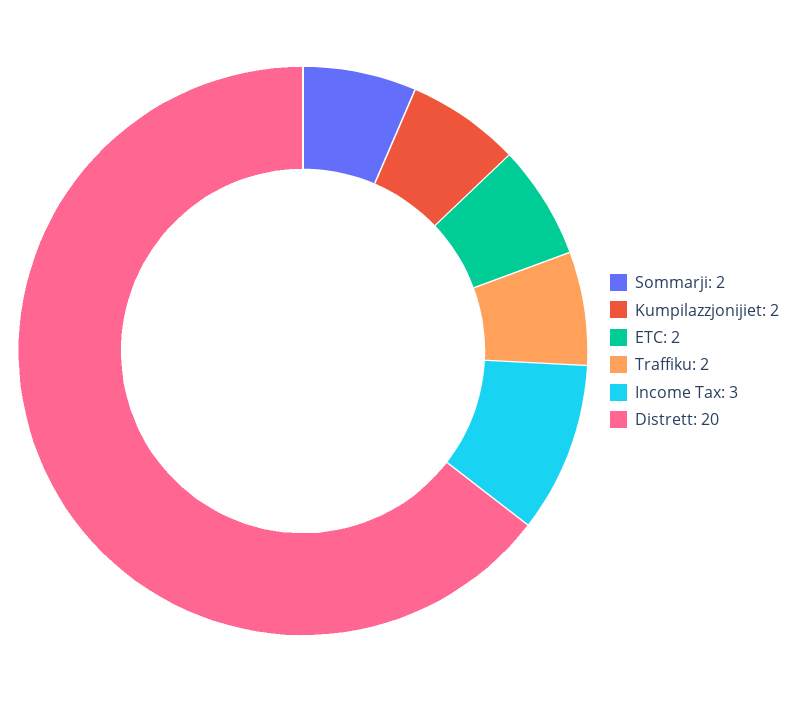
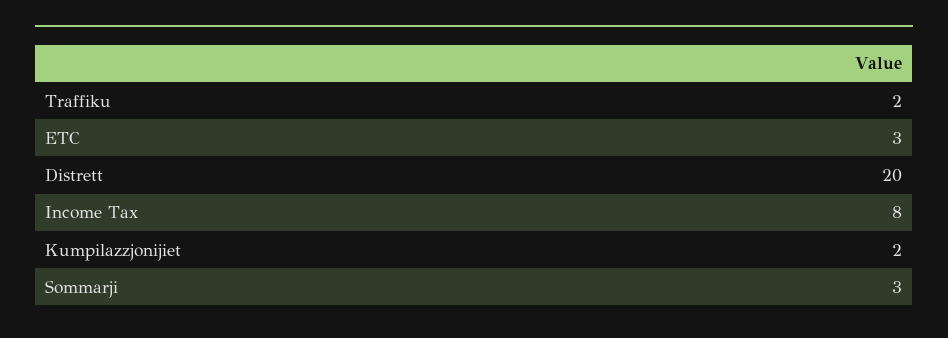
  {
-   "Sommarji": 2,
+   "Sommarji": 3,
    "Kumpilazzjonijiet": 2,
-   "ETC": 2,
+   "ETC": 3,
    "Traffiku": 2,
-   "Income Tax": 3,
+   "Income Tax": 8,
    "Distrett": 20
  }

